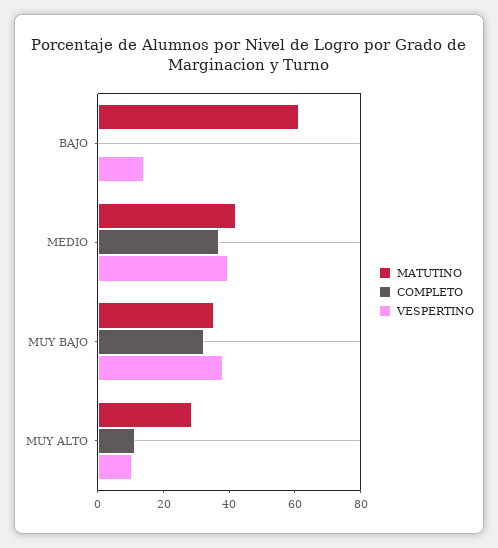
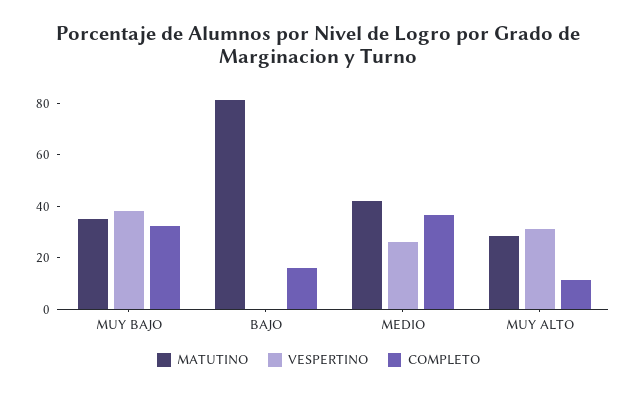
  {
    "MATUTINO": {
-     "BAJO": 60,
+     "BAJO": 80,
      "MEDIO": 40,
      "MUY BAJO": 35,
      "MUY ALTO": 30
    },
    "COMPLETO": {
-     "BAJO": 0,
+     "BAJO": 15,
      "MEDIO": 35,
      "MUY BAJO": 30,
      "MUY ALTO": 10
    },
    "VESPERTINO": {
-     "BAJO": 15,
+     "BAJO": 0,
-     "MEDIO": 40,
+     "MEDIO": 25,
      "MUY BAJO": 40,
-     "MUY ALTO": 10
+     "MUY ALTO": 30
    }
  }

